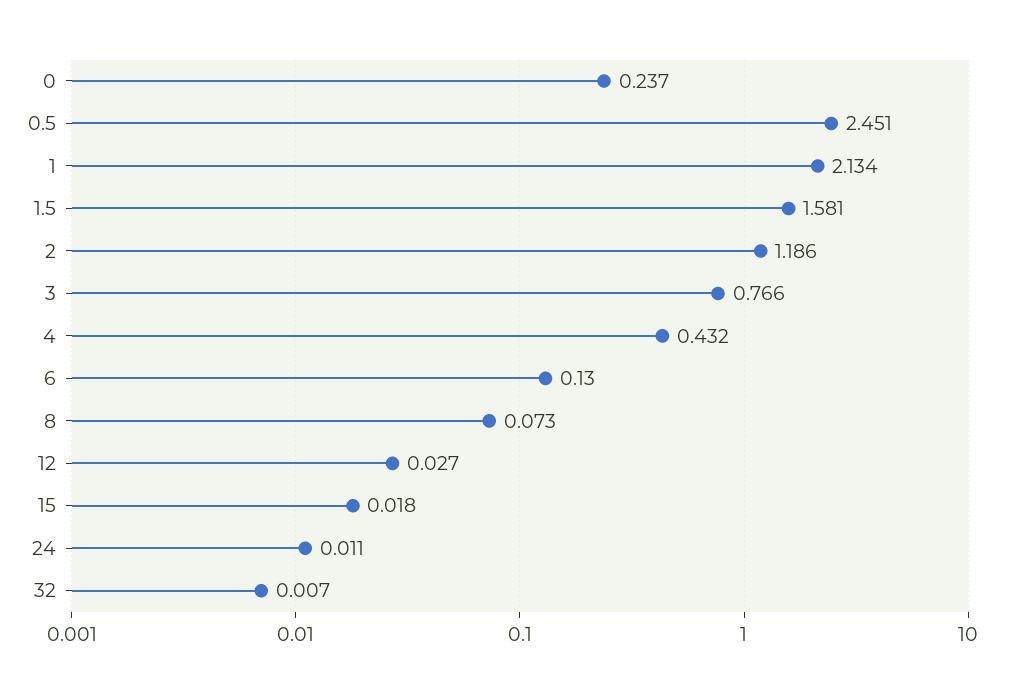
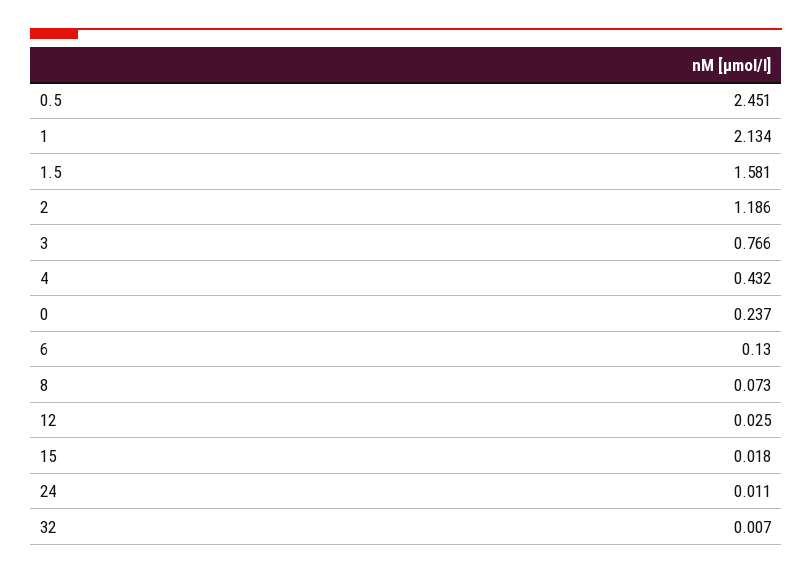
  {
    "0": 0.237,
    "0.5": 2.451,
    "1": 2.134,
    "1.5": 1.581,
    "2": 1.186,
    "3": 0.766,
    "4": 0.432,
    "6": 0.13,
    "8": 0.073,
-   "12": 0.027,
+   "12": 0.025,
    "15": 0.018,
    "24": 0.011,
    "32": 0.007
  }

